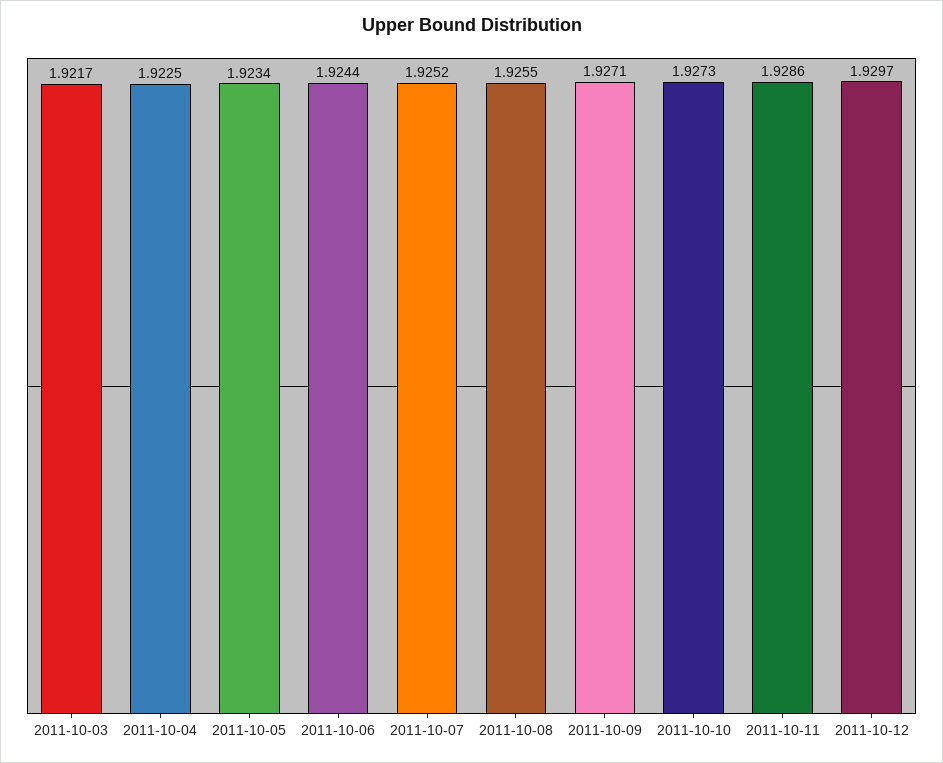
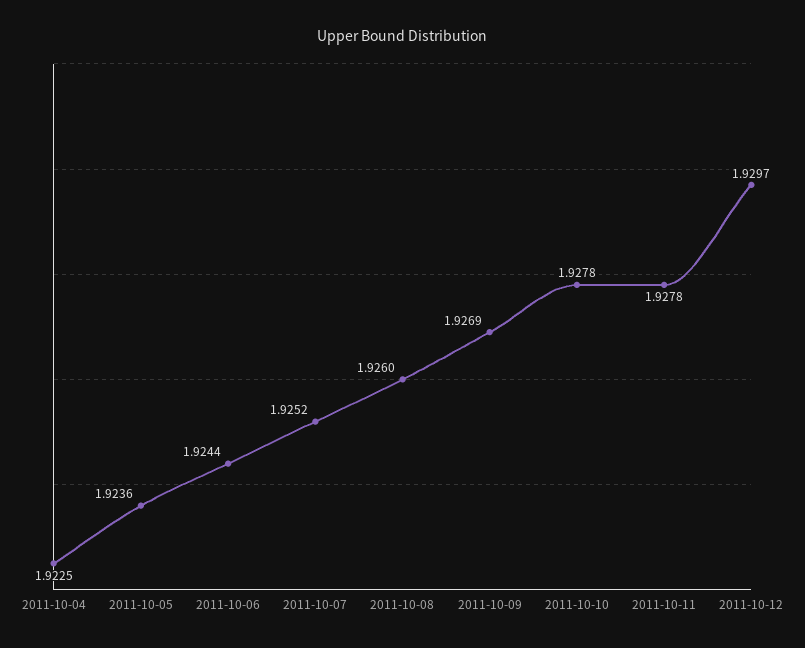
  {
-   "2011-10-03": 1.9217,
    "2011-10-04": 1.9225,
-   "2011-10-05": 1.9234,
+   "2011-10-05": 1.9236,
    "2011-10-06": 1.9244,
    "2011-10-07": 1.9252,
-   "2011-10-08": 1.9255,
+   "2011-10-08": 1.926,
-   "2011-10-09": 1.9271,
+   "2011-10-09": 1.9269,
-   "2011-10-10": 1.9273,
+   "2011-10-10": 1.9278,
-   "2011-10-11": 1.9286,
+   "2011-10-11": 1.9278,
    "2011-10-12": 1.9297
  }

